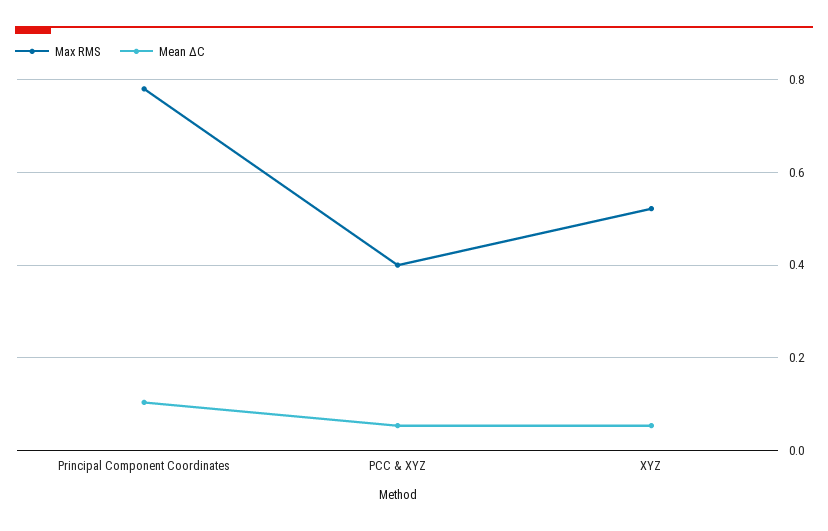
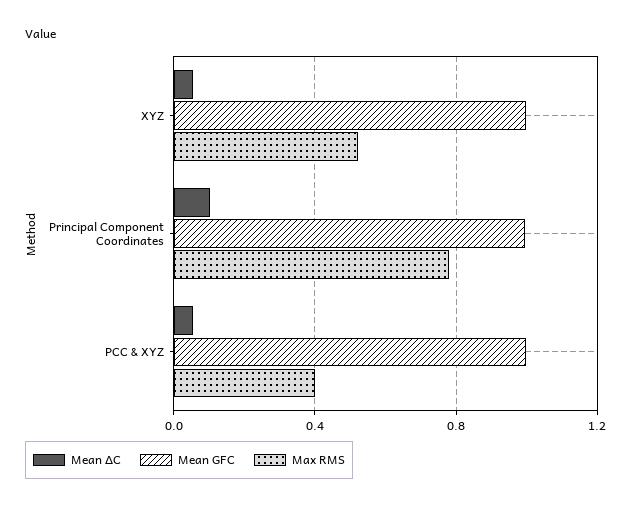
  {
    "Max RMS": {
      "Principal Component Coordinates": 0.78,
      "PCC & XYZ": 0.4,
      "XYZ": 0.52
    },
    "Mean ΔC": {
      "Principal Component Coordinates": 0.1,
      "PCC & XYZ": 0.06,
      "XYZ": 0.06
-   }
+   },
+   "Mean GFC": {
+     "XYZ": 1,
+     "Principal Component Coordinates": 1,
+     "PCC & XYZ": 1
+   }
  }

